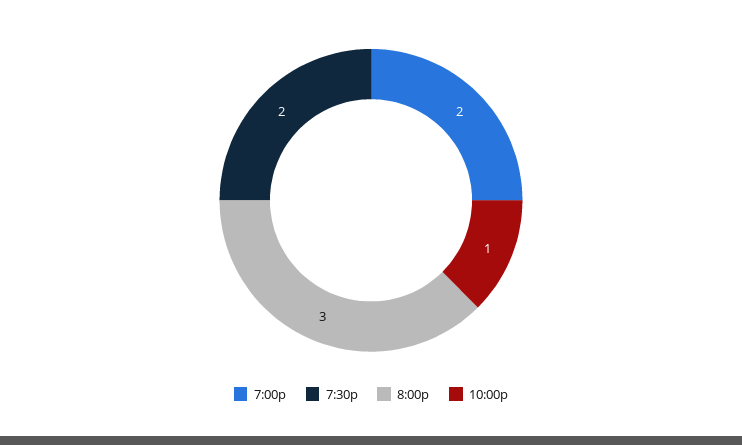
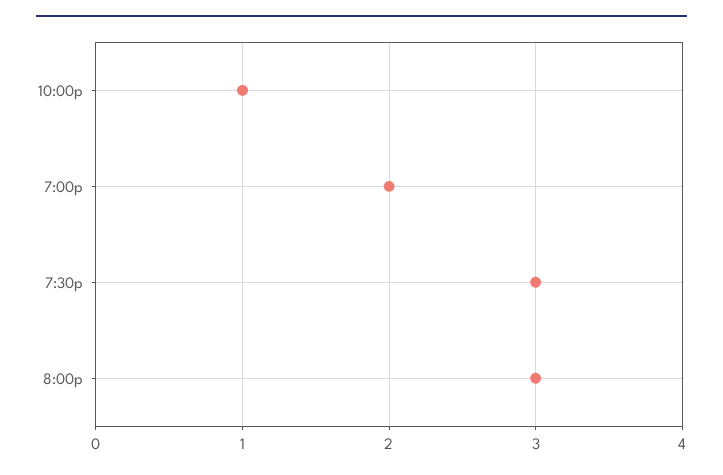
  {
    "7:00p": 2,
-   "7:30p": 2,
+   "7:30p": 3,
    "8:00p": 3,
    "10:00p": 1
  }

